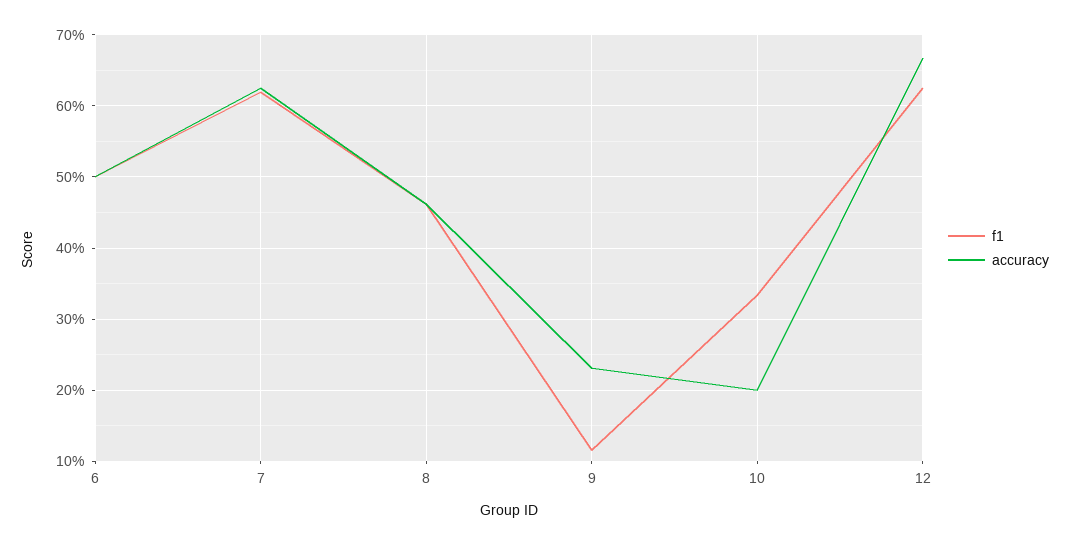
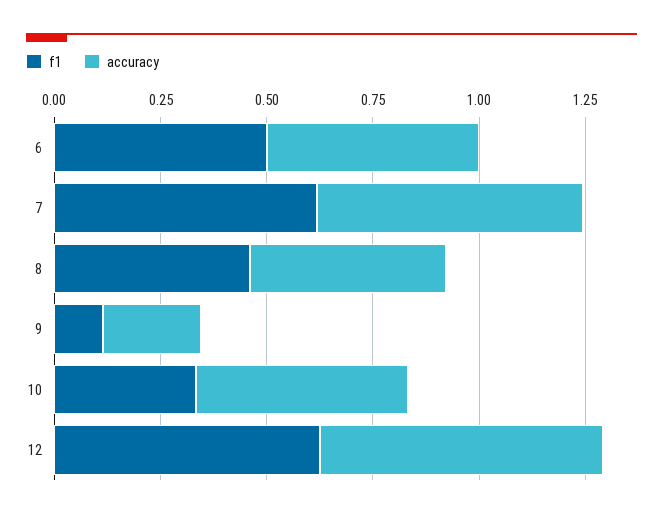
  {
    "f1": {
      "6": 0.5,
      "7": 0.62,
      "8": 0.46,
      "9": 0.12,
      "10": 0.33,
      "12": 0.63
    },
    "accuracy": {
      "6": 0.5,
      "7": 0.63,
      "8": 0.46,
      "9": 0.23,
-     "10": 0.2,
+     "10": 0.5,
      "12": 0.67
    }
  }

